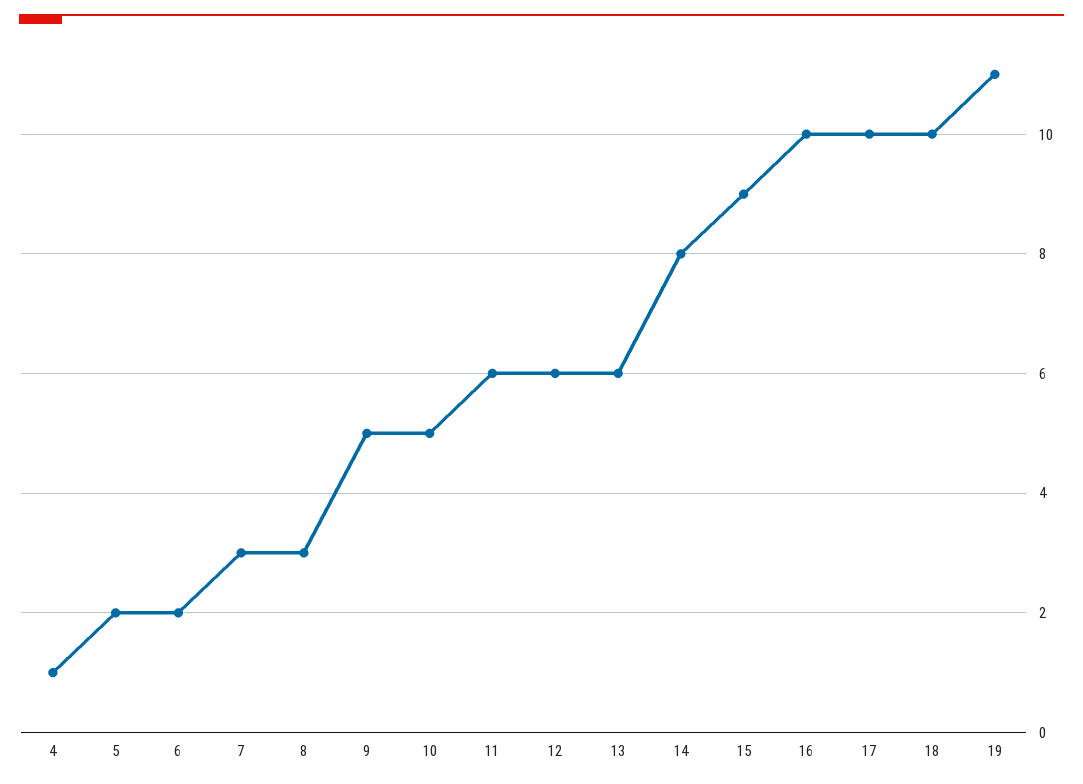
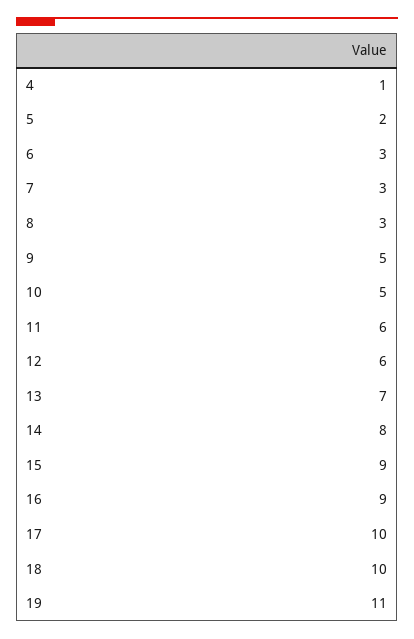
  {
    "4": 1,
    "5": 2,
-   "6": 2,
+   "6": 3,
    "7": 3,
    "8": 3,
    "9": 5,
    "10": 5,
    "11": 6,
    "12": 6,
-   "13": 6,
+   "13": 7,
    "14": 8,
    "15": 9,
-   "16": 10,
+   "16": 9,
    "17": 10,
    "18": 10,
    "19": 11
  }

